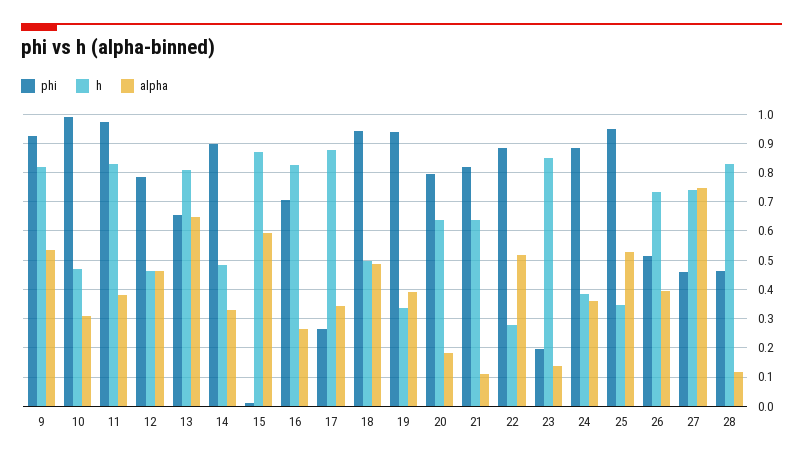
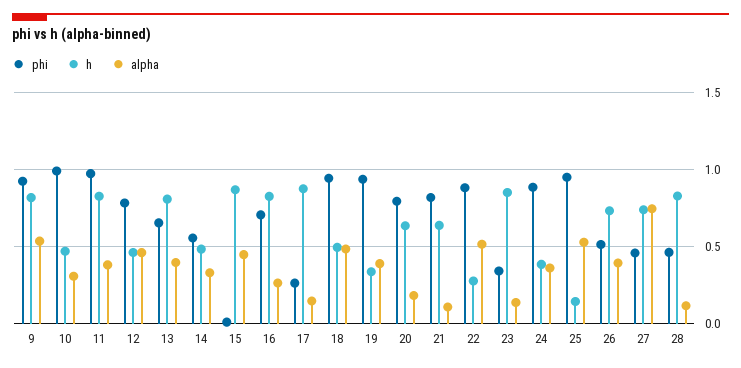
  {
    "phi": {
      "9": 0.925,
      "10": 1,
      "11": 0.975,
      "12": 0.775,
      "13": 0.65,
-     "14": 0.9,
+     "14": 0.55,
      "15": 0,
      "16": 0.7,
      "17": 0.275,
      "18": 0.95,
      "19": 0.925,
      "20": 0.8,
      "21": 0.825,
      "22": 0.875,
-     "23": 0.2,
+     "23": 0.35,
      "24": 0.875,
      "25": 0.95,
      "26": 0.525,
      "27": 0.45,
      "28": 0.475
    },
    "h": {
      "9": 0.825,
      "10": 0.475,
      "11": 0.825,
      "12": 0.475,
      "13": 0.8,
      "14": 0.475,
      "15": 0.875,
      "16": 0.825,
      "17": 0.875,
      "18": 0.5,
      "19": 0.35,
      "20": 0.625,
      "21": 0.65,
      "22": 0.275,
      "23": 0.85,
      "24": 0.375,
-     "25": 0.35,
+     "25": 0.15,
      "26": 0.725,
      "27": 0.75,
      "28": 0.825
    },
    "alpha": {
      "9": 0.525,
      "10": 0.3,
      "11": 0.375,
      "12": 0.45,
-     "13": 0.65,
+     "13": 0.4,
      "14": 0.325,
-     "15": 0.6,
+     "15": 0.45,
      "16": 0.275,
-     "17": 0.35,
+     "17": 0.15,
      "18": 0.475,
      "19": 0.4,
      "20": 0.175,
      "21": 0.1,
      "22": 0.525,
      "23": 0.15,
      "24": 0.35,
      "25": 0.525,
      "26": 0.4,
      "27": 0.75,
      "28": 0.125
    }
  }

